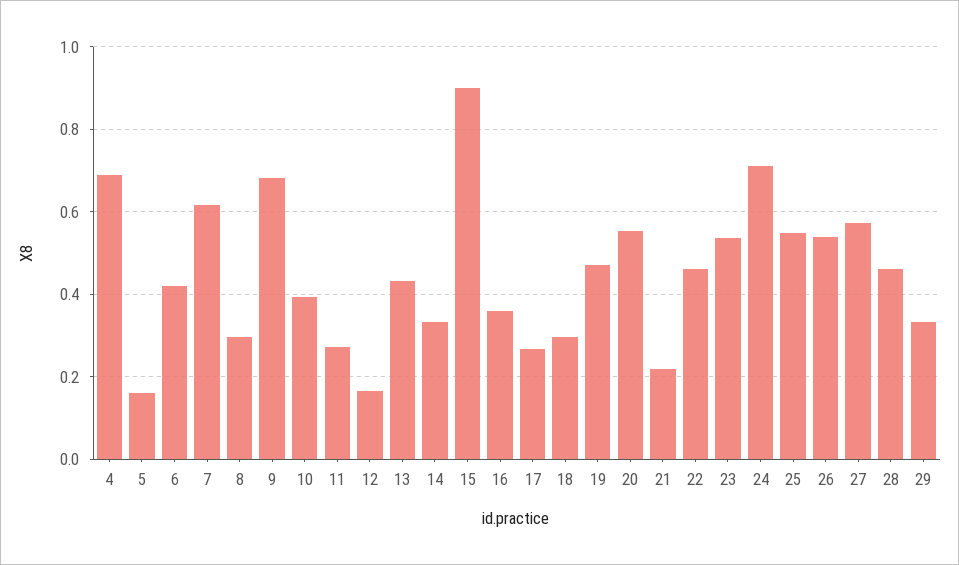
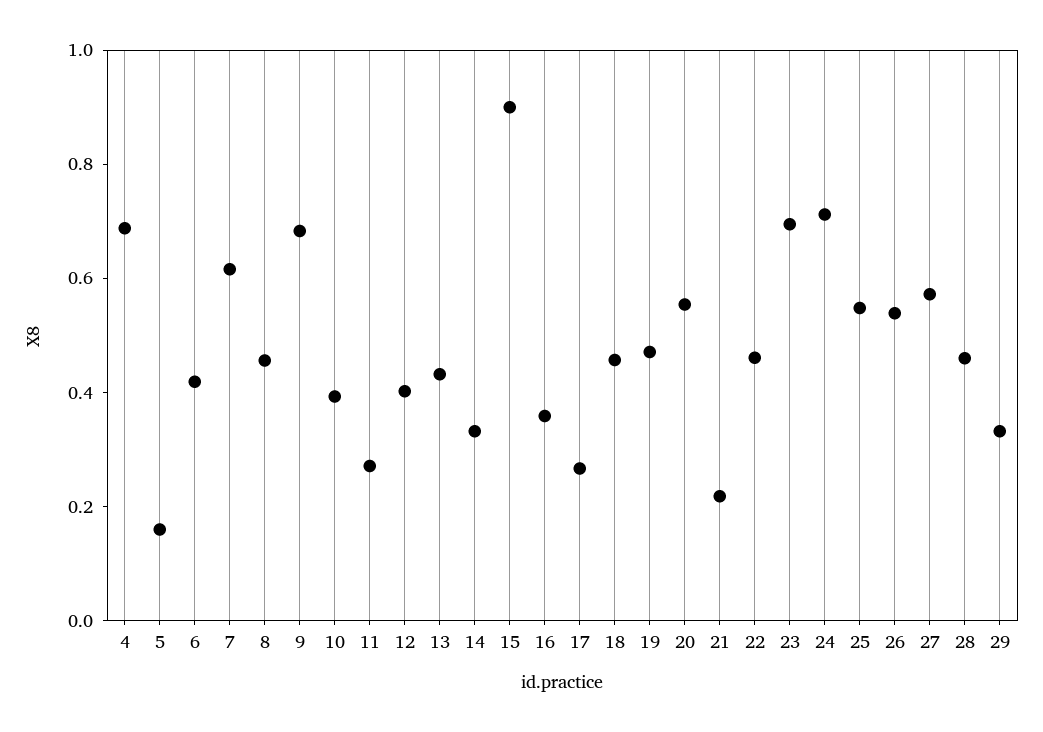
  {
    "4": 0.68,
    "5": 0.16,
    "6": 0.42,
    "7": 0.62,
-   "8": 0.3,
+   "8": 0.45,
    "9": 0.68,
    "10": 0.4,
    "11": 0.28,
-   "12": 0.16,
+   "12": 0.4,
    "13": 0.44,
    "14": 0.34,
    "15": 0.9,
    "16": 0.36,
    "17": 0.26,
-   "18": 0.3,
+   "18": 0.45,
    "19": 0.48,
    "20": 0.56,
    "21": 0.22,
    "22": 0.46,
-   "23": 0.54,
+   "23": 0.7,
    "24": 0.72,
    "25": 0.54,
    "26": 0.54,
    "27": 0.58,
    "28": 0.46,
    "29": 0.34
  }

